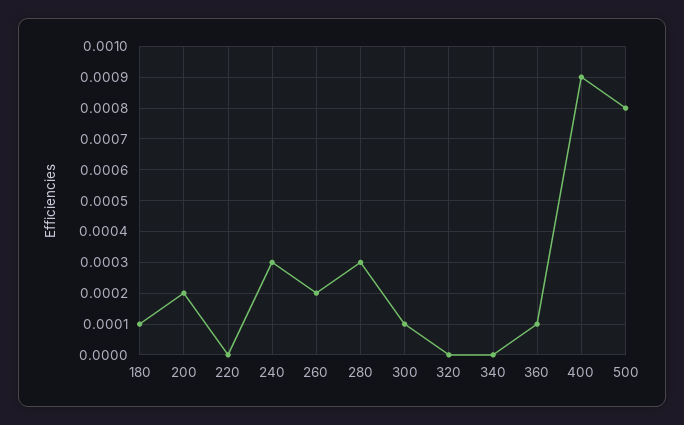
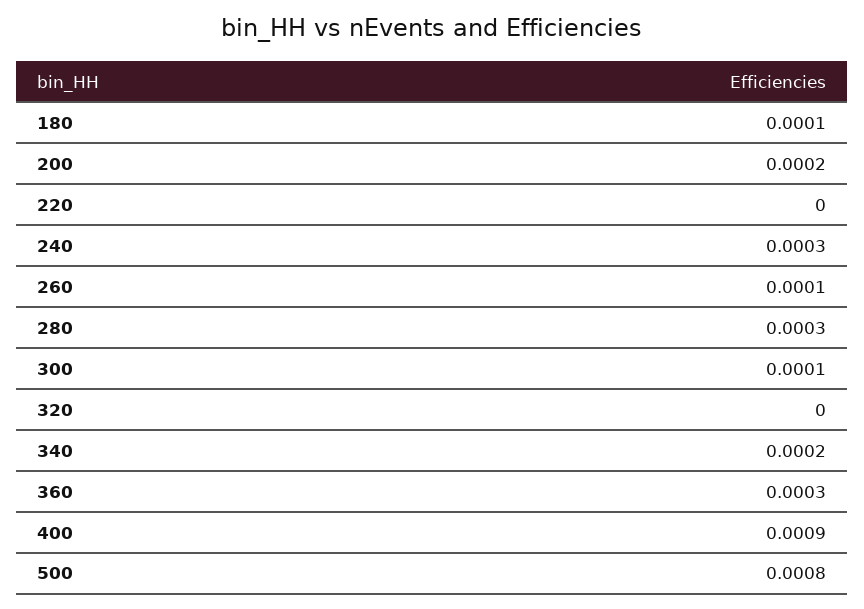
  {
    "180": 0.0001,
    "200": 0.0002,
    "220": 0,
    "240": 0.0003,
-   "260": 0.0002,
+   "260": 0.0001,
    "280": 0.0003,
    "300": 0.0001,
    "320": 0,
-   "340": 0,
+   "340": 0.0002,
-   "360": 0.0001,
+   "360": 0.0003,
    "400": 0.0009,
    "500": 0.0008
  }

